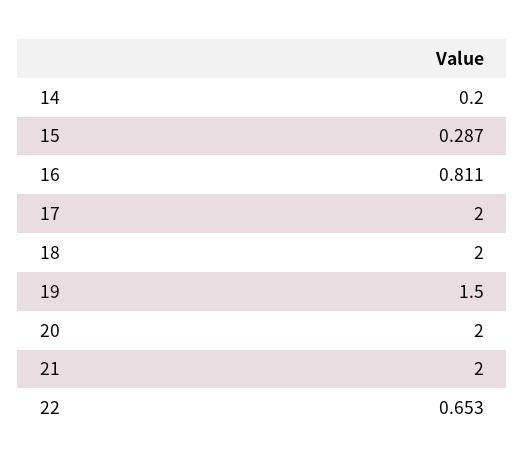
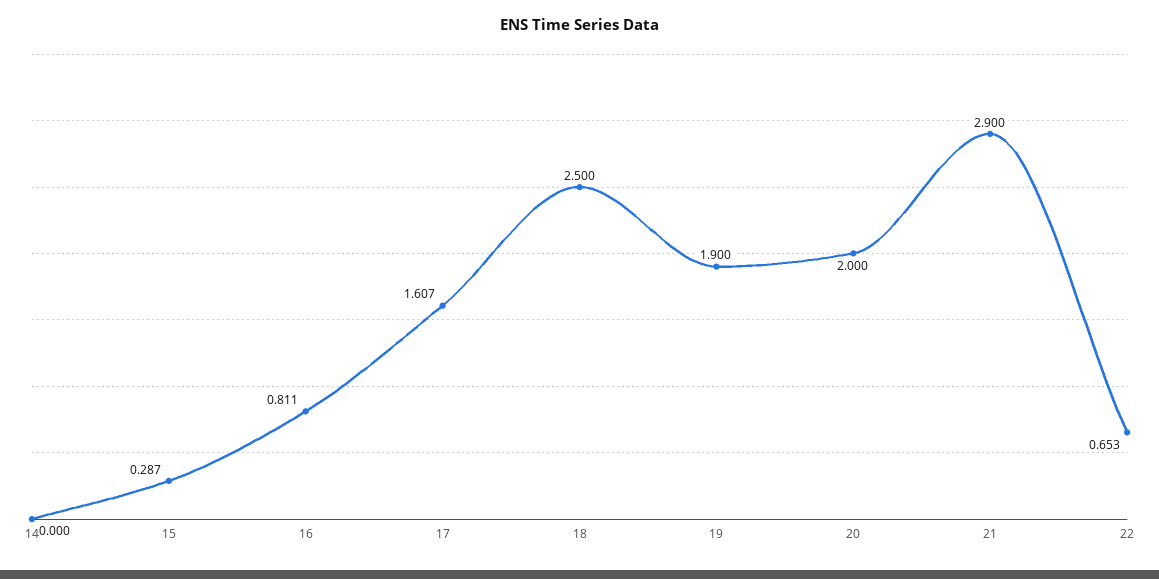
  {
-   "14": 0.2,
+   "14": 0,
    "15": 0.287,
    "16": 0.811,
-   "17": 2,
+   "17": 1.607,
-   "18": 2,
+   "18": 2.5,
-   "19": 1.5,
+   "19": 1.9,
    "20": 2,
-   "21": 2,
+   "21": 2.9,
    "22": 0.653
  }

